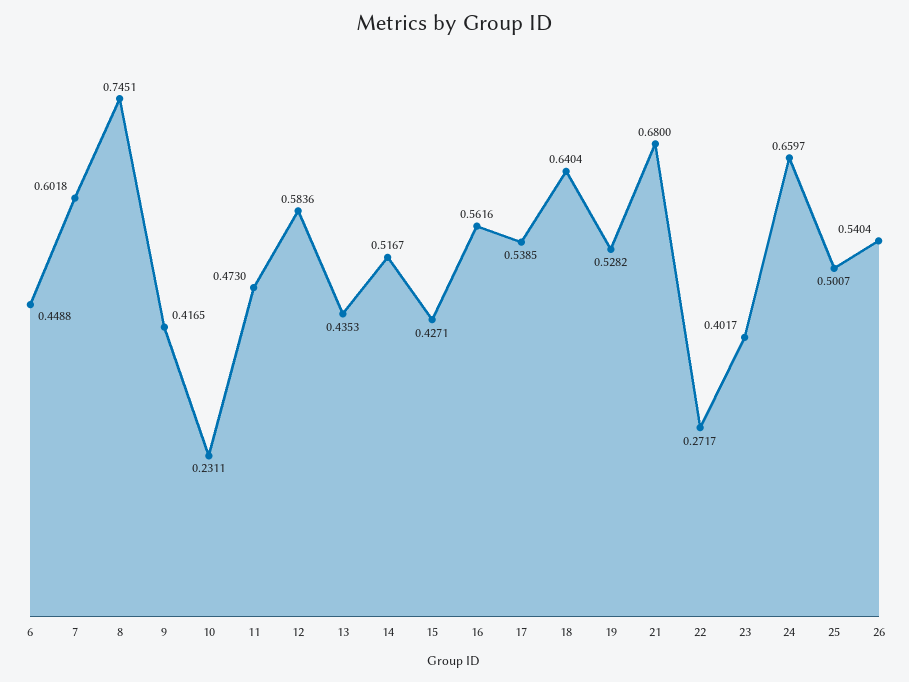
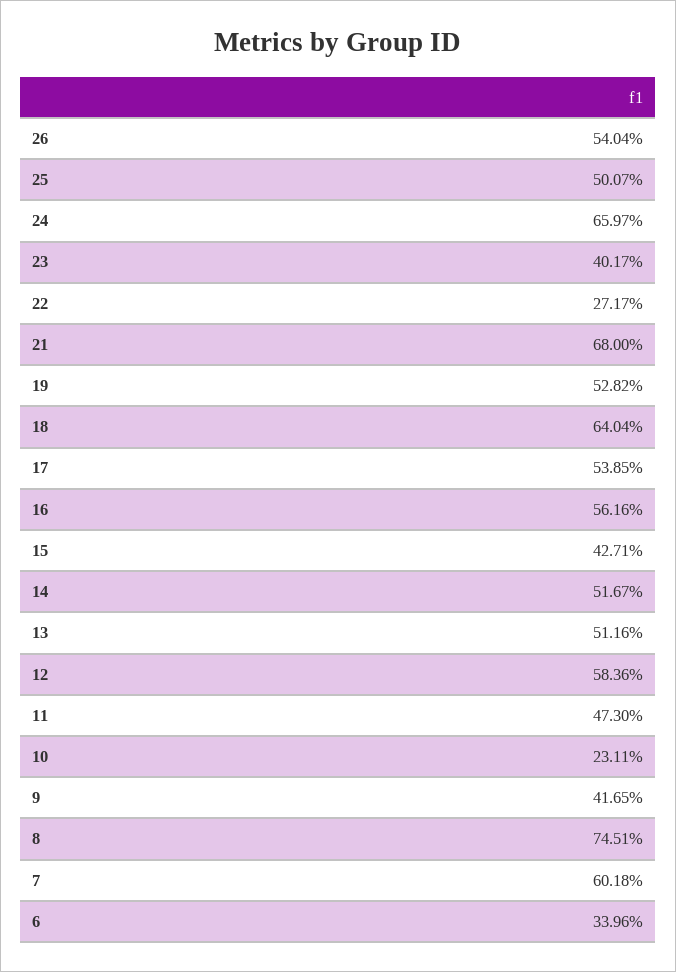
  {
-   "6": 0.4488,
+   "6": 0.3396,
    "7": 0.6018,
    "8": 0.7451,
    "9": 0.4165,
    "10": 0.2311,
    "11": 0.473,
    "12": 0.5836,
-   "13": 0.4353,
+   "13": 0.5116,
    "14": 0.5167,
    "15": 0.4271,
    "16": 0.5616,
    "17": 0.5385,
    "18": 0.6404,
    "19": 0.5282,
    "21": 0.68,
    "22": 0.2717,
    "23": 0.4017,
    "24": 0.6597,
    "25": 0.5007,
    "26": 0.5404
  }

